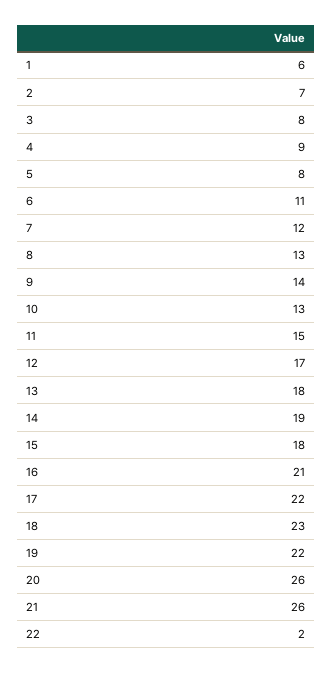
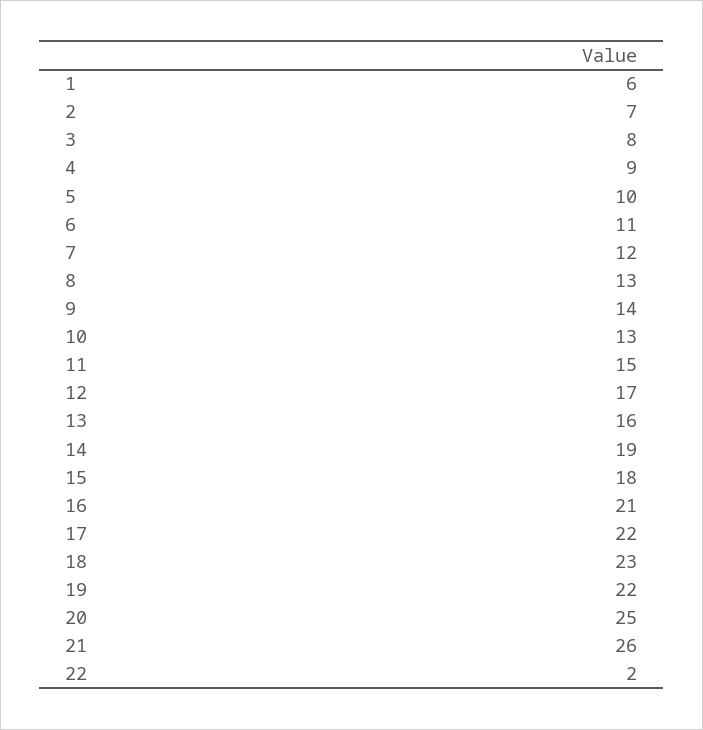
  {
    "1": 6,
    "2": 7,
    "3": 8,
    "4": 9,
-   "5": 8,
+   "5": 10,
    "6": 11,
    "7": 12,
    "8": 13,
    "9": 14,
    "10": 13,
    "11": 15,
    "12": 17,
-   "13": 18,
+   "13": 16,
    "14": 19,
    "15": 18,
    "16": 21,
    "17": 22,
    "18": 23,
    "19": 22,
-   "20": 26,
+   "20": 25,
    "21": 26,
    "22": 2
  }

